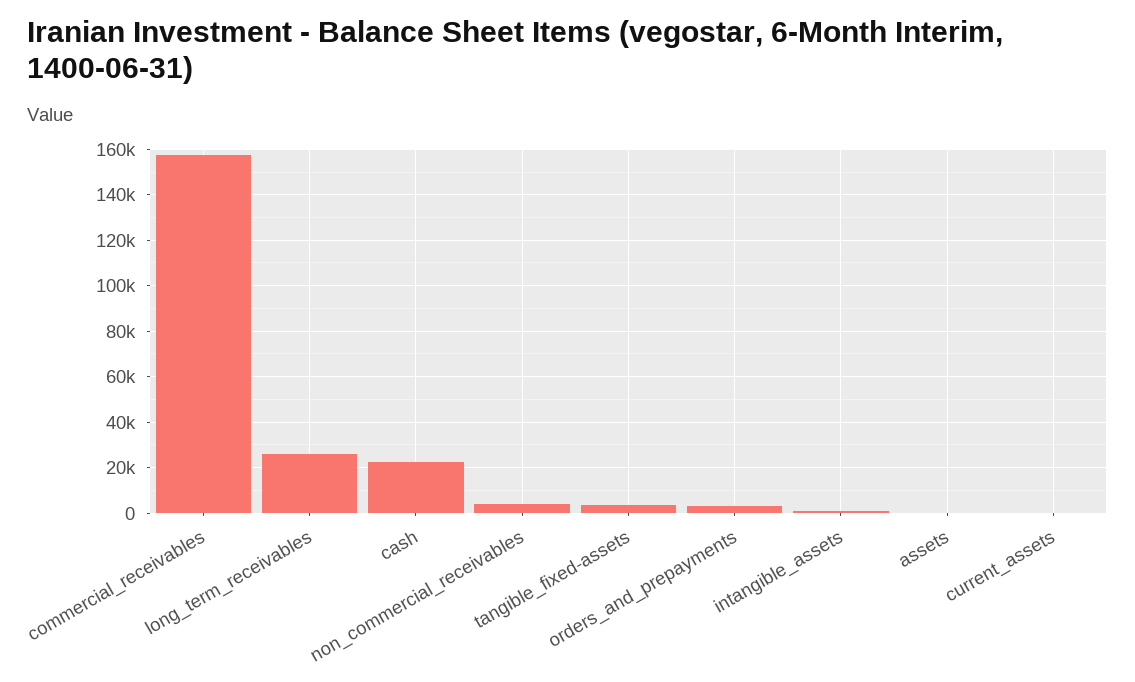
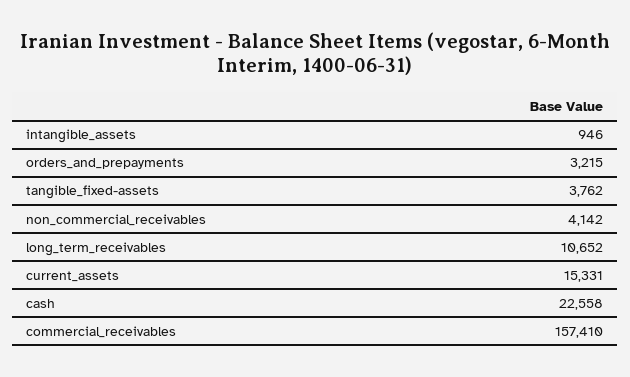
  {
    "commercial_receivables": 157410,
-   "long_term_receivables": 25000,
+   "long_term_receivables": 10652,
    "cash": 22558,
    "non_commercial_receivables": 4142,
    "tangible_fixed-assets": 3762,
    "orders_and_prepayments": 3215,
    "intangible_assets": 946,
-   "assets": 0,
-   "current_assets": 0
+   "current_assets": 15331
  }

